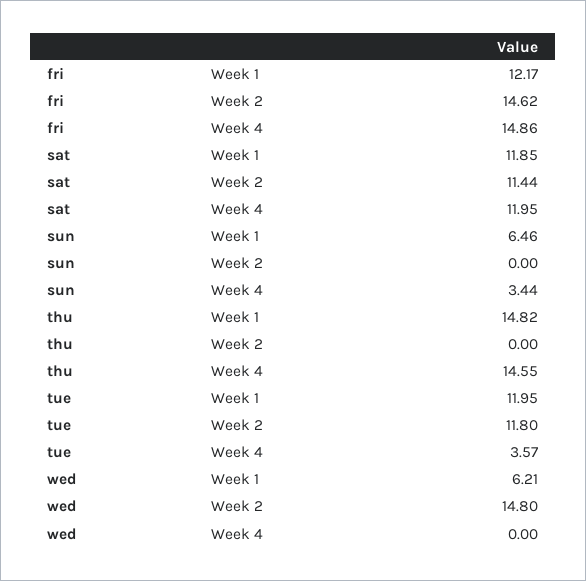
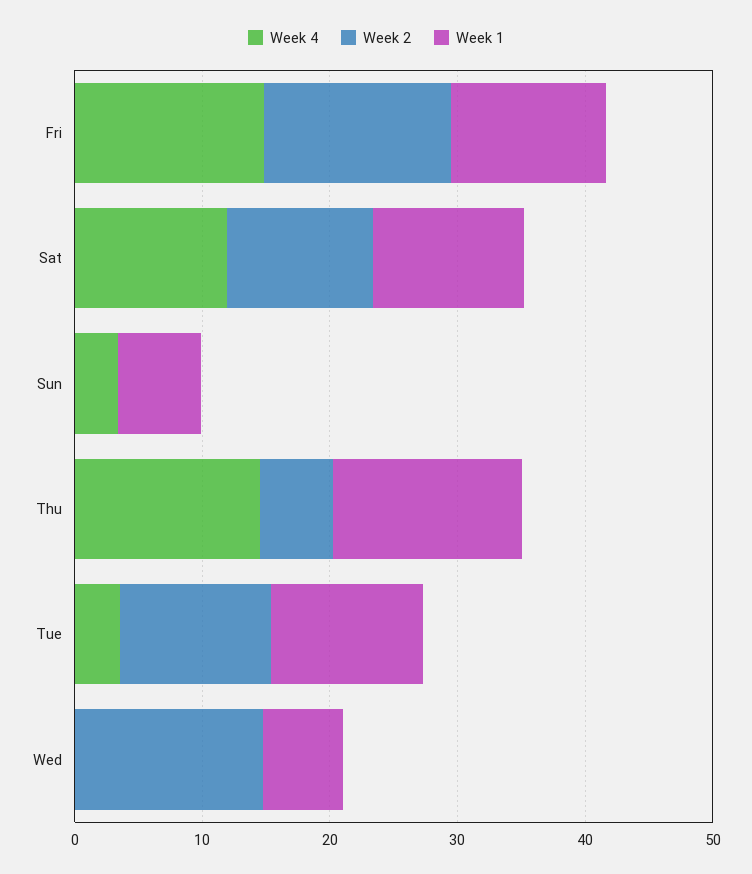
  {
    "Week 1": {
      "fri": 12.17,
      "sat": 11.85,
      "sun": 6.46,
      "thu": 14.82,
      "tue": 11.95,
      "wed": 6.21
    },
    "Week 2": {
      "fri": 14.62,
      "sat": 11.44,
      "sun": 0,
-     "thu": 0,
+     "thu": 6,
      "tue": 11.8,
      "wed": 14.8
    },
    "Week 4": {
      "fri": 14.86,
      "sat": 11.95,
      "sun": 3.44,
      "thu": 14.55,
      "tue": 3.57,
      "wed": 0
    }
  }

